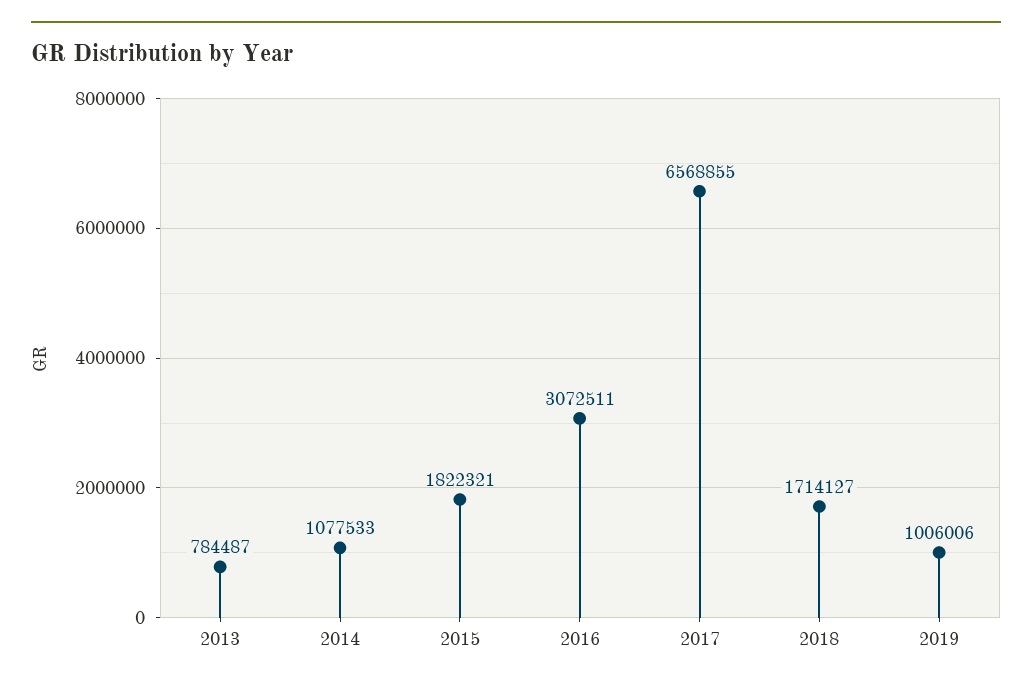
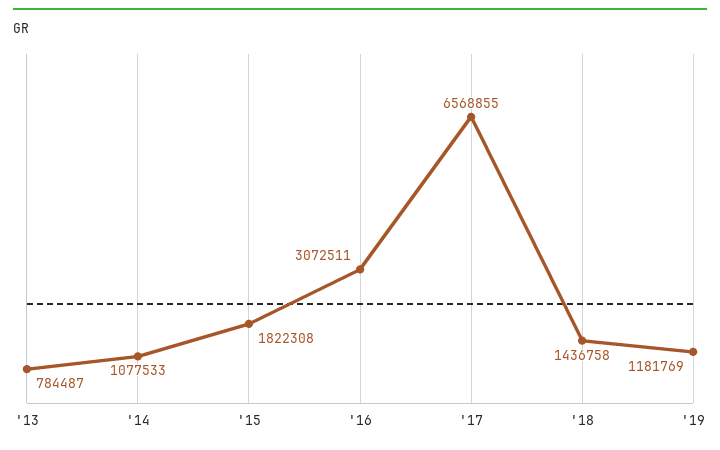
  {
    "2013": 784487,
    "2014": 1077533,
-   "2015": 1822321,
+   "2015": 1822308,
    "2016": 3072511,
    "2017": 6568855,
-   "2018": 1714127,
+   "2018": 1436758,
-   "2019": 1006006
+   "2019": 1181769
  }

